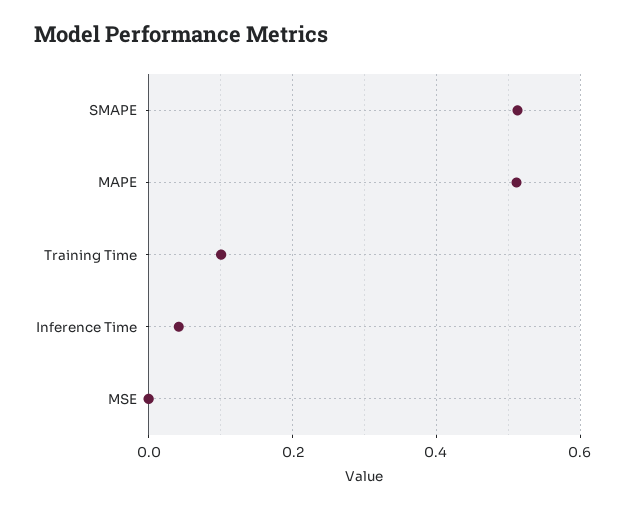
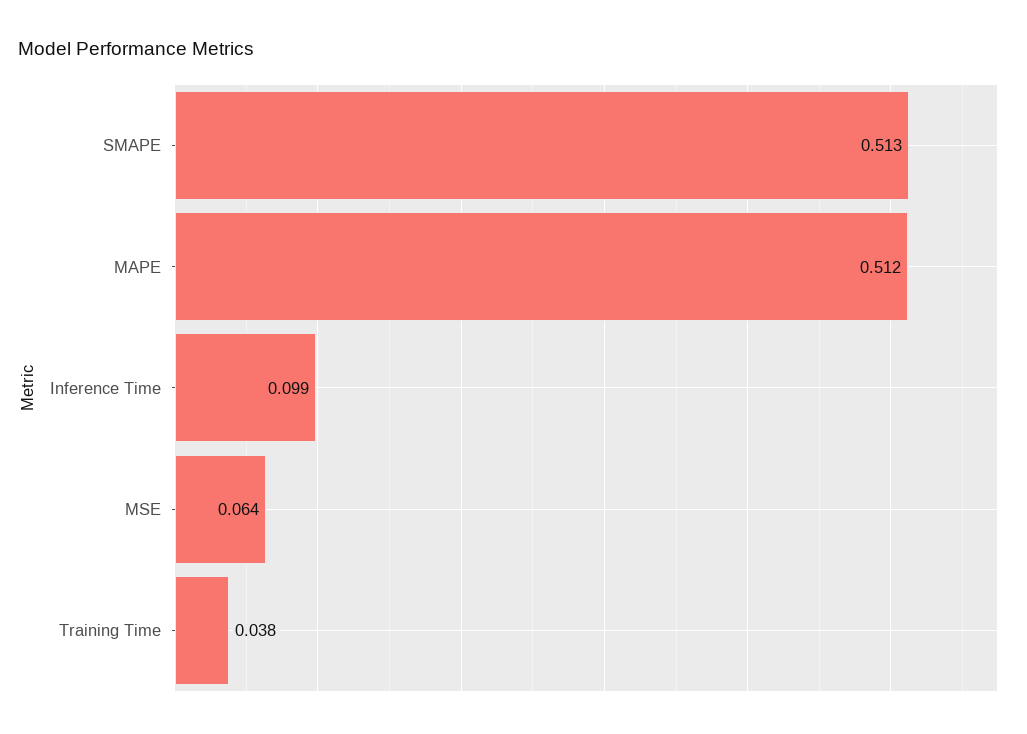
  {
    "SMAPE": 0.513,
    "MAPE": 0.512,
-   "Training Time": 0.1,
+   "Training Time": 0.038,
-   "Inference Time": 0.04,
+   "Inference Time": 0.099,
-   "MSE": 0
+   "MSE": 0.064
  }

